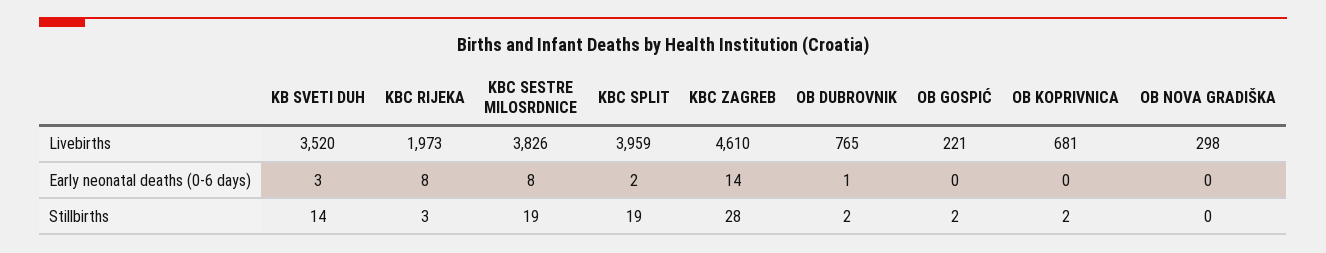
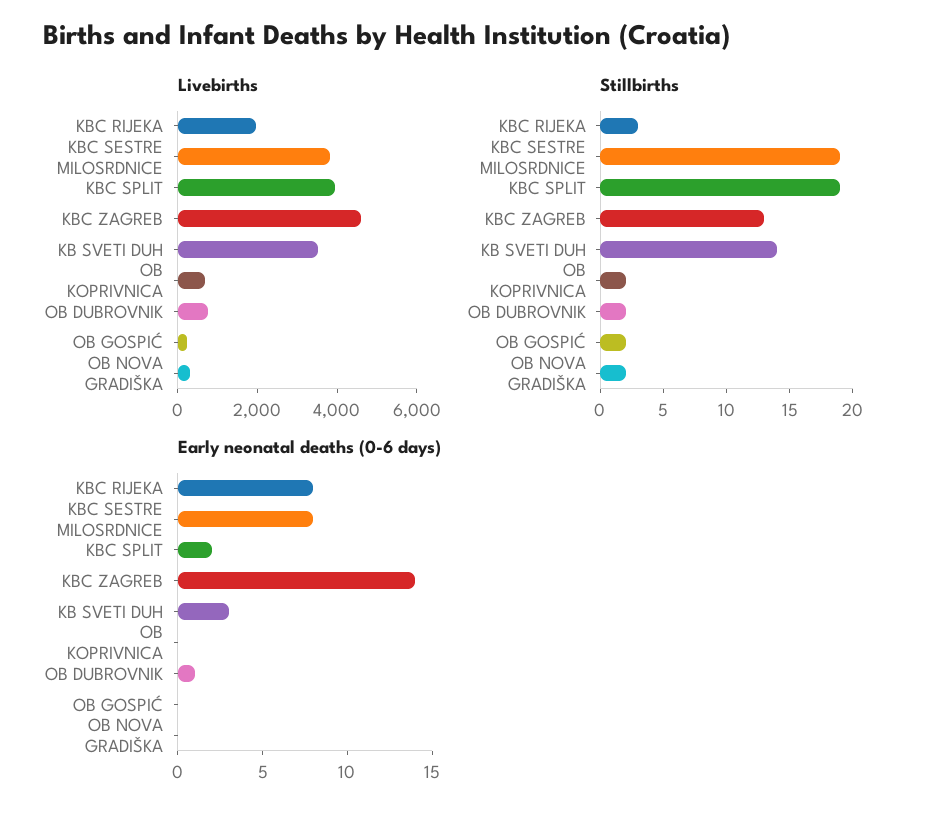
  {
    "Livebirths": {
      "KB SVETI DUH": 3520,
      "KBC RIJEKA": 1973,
      "KBC SESTRE MILOSRDNICE": 3826,
      "KBC SPLIT": 3959,
      "KBC ZAGREB": 4610,
      "OB DUBROVNIK": 765,
      "OB GOSPIĆ": 221,
      "OB KOPRIVNICA": 681,
      "OB NOVA GRADIŠKA": 298
    },
    "Early neonatal deaths (0-6 days)": {
      "KB SVETI DUH": 3,
      "KBC RIJEKA": 8,
      "KBC SESTRE MILOSRDNICE": 8,
      "KBC SPLIT": 2,
      "KBC ZAGREB": 14,
      "OB DUBROVNIK": 1,
      "OB GOSPIĆ": 0,
      "OB KOPRIVNICA": 0,
      "OB NOVA GRADIŠKA": 0
    },
    "Stillbirths": {
      "KB SVETI DUH": 14,
      "KBC RIJEKA": 3,
      "KBC SESTRE MILOSRDNICE": 19,
      "KBC SPLIT": 19,
-     "KBC ZAGREB": 28,
+     "KBC ZAGREB": 13,
      "OB DUBROVNIK": 2,
      "OB GOSPIĆ": 2,
      "OB KOPRIVNICA": 2,
-     "OB NOVA GRADIŠKA": 0
+     "OB NOVA GRADIŠKA": 2
    }
  }

